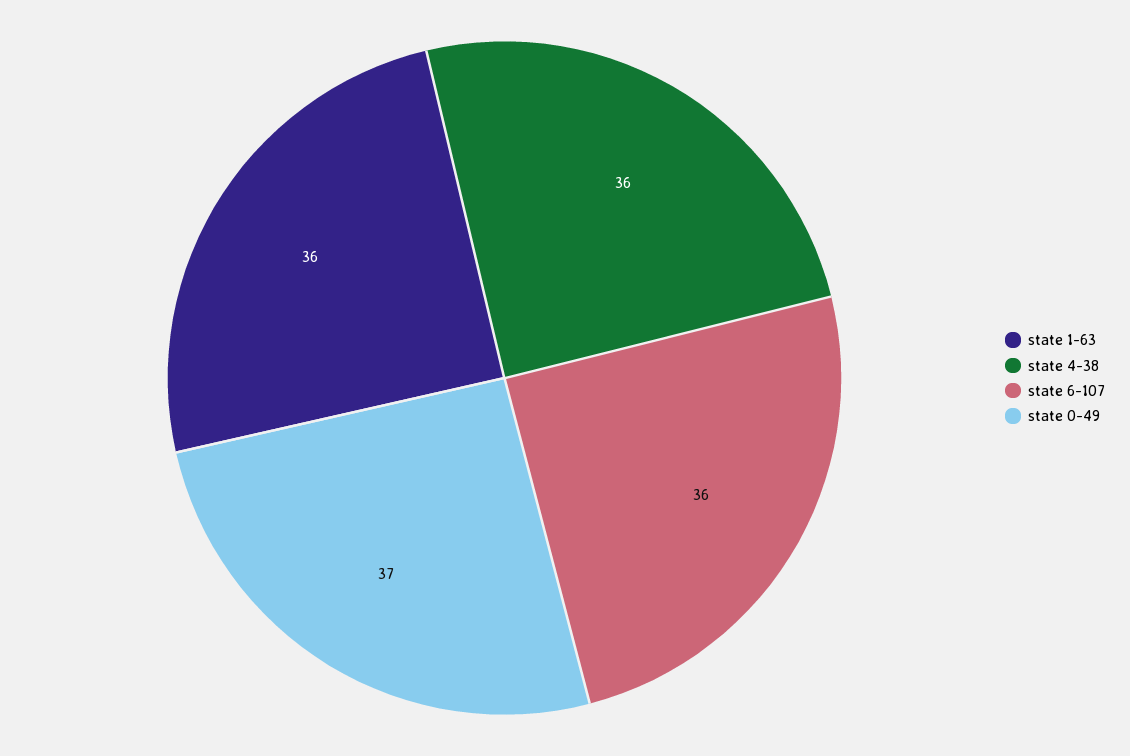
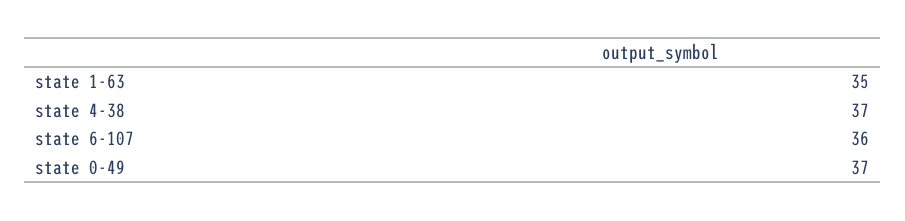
  {
-   "state 1-63": 36,
+   "state 1-63": 35,
-   "state 4-38": 36,
+   "state 4-38": 37,
    "state 6-107": 36,
    "state 0-49": 37
  }

